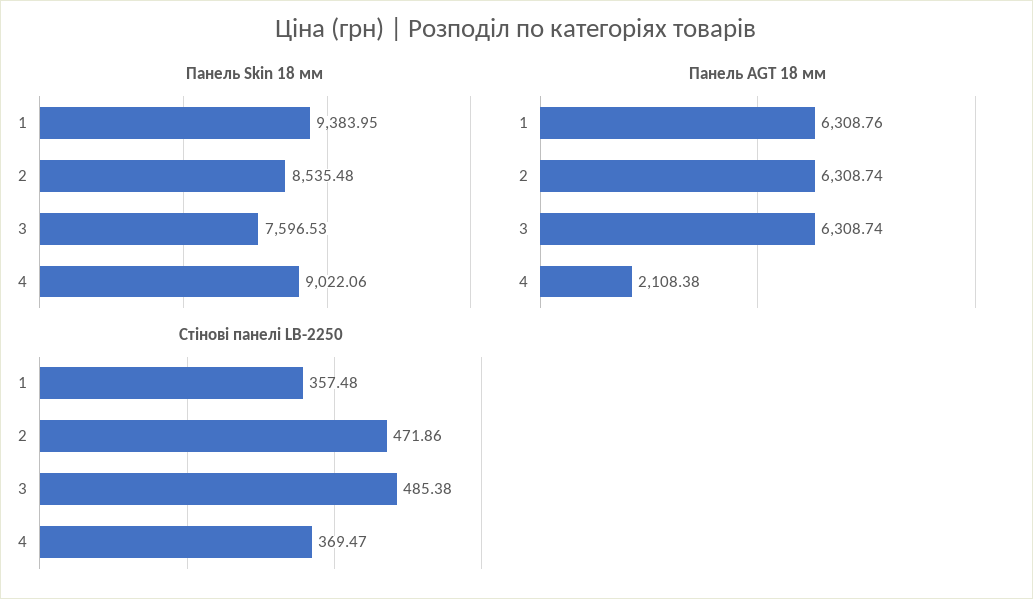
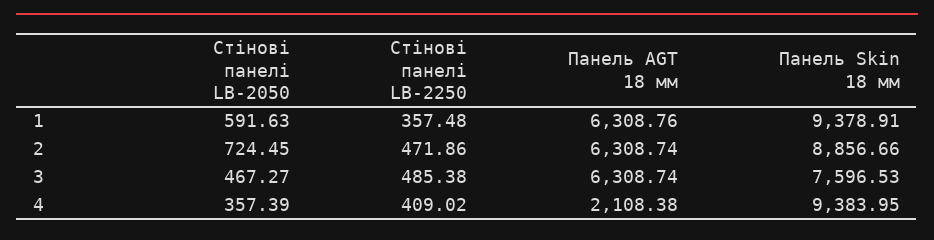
  {
    "Панель Skin 18 мм": {
-     "1": 9383.95,
+     "1": 9378.91,
-     "2": 8535.48,
+     "2": 8856.66,
      "3": 7596.53,
-     "4": 9022.06
+     "4": 9383.95
    },
    "Панель AGT 18 мм": {
      "1": 6308.76,
      "2": 6308.74,
      "3": 6308.74,
      "4": 2108.38
    },
    "Стінові панелі LB-2250": {
      "1": 357.48,
      "2": 471.86,
      "3": 485.38,
-     "4": 369.47
+     "4": 409.02
-   }
+   },
+   "Стінові панелі LB-2050": {
+     "1": 591.63,
+     "2": 724.45,
+     "3": 467.27,
+     "4": 357.39
+   }
  }

